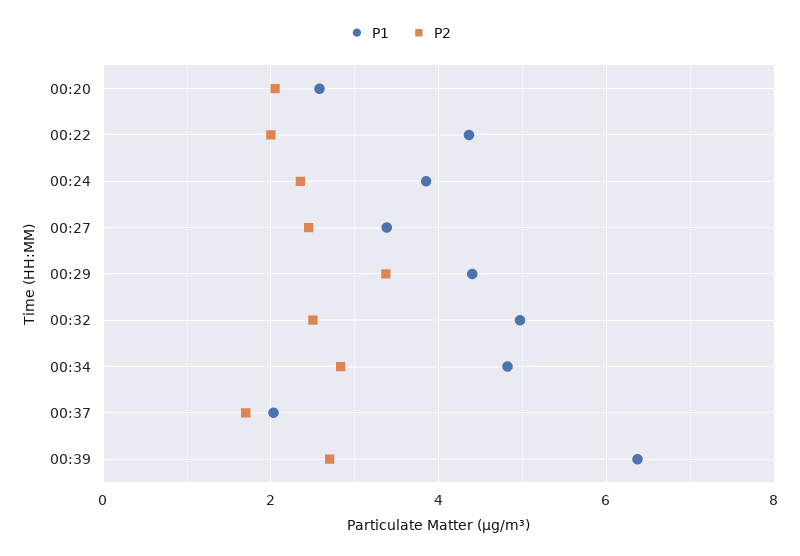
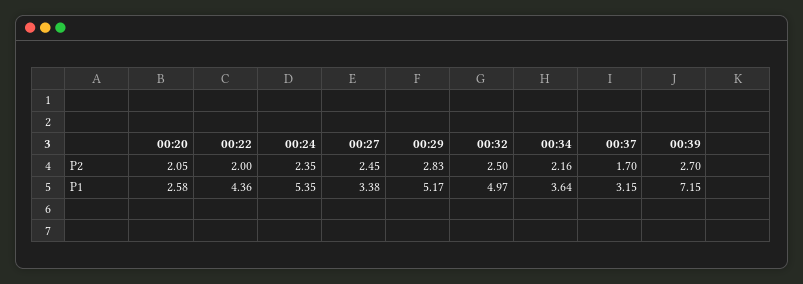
  {
    "P1": {
      "00:20": 2.58,
      "00:22": 4.36,
-     "00:24": 3.8,
+     "00:24": 5.35,
      "00:27": 3.38,
-     "00:29": 4.4,
+     "00:29": 5.17,
      "00:32": 4.97,
-     "00:34": 4.8,
+     "00:34": 3.64,
-     "00:37": 2,
+     "00:37": 3.15,
-     "00:39": 6.4
+     "00:39": 7.15
    },
    "P2": {
      "00:20": 2.05,
      "00:22": 2,
      "00:24": 2.35,
      "00:27": 2.45,
-     "00:29": 3.4,
+     "00:29": 2.83,
      "00:32": 2.5,
-     "00:34": 2.8,
+     "00:34": 2.16,
      "00:37": 1.7,
      "00:39": 2.7
    }
  }

